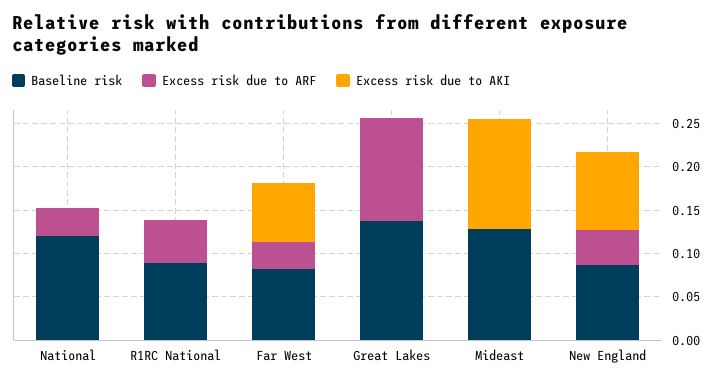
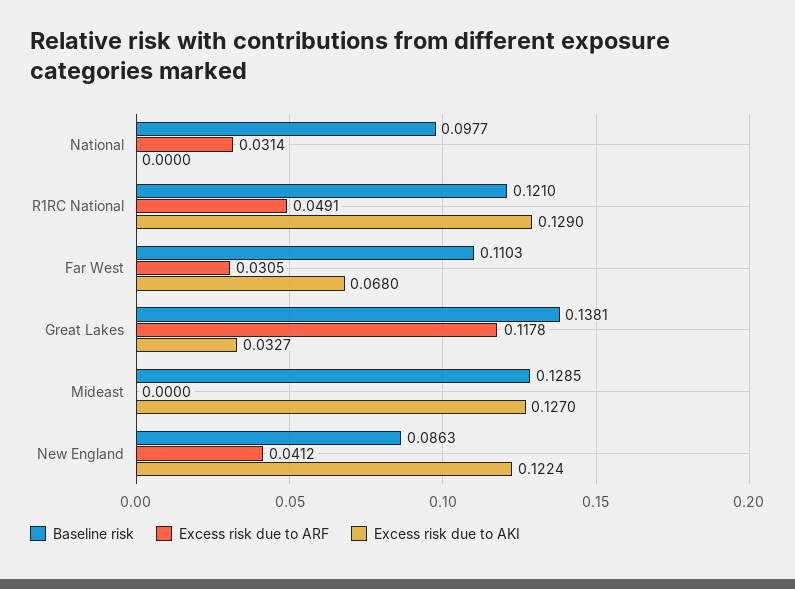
  {
    "Baseline risk": {
-     "National": 0.12,
+     "National": 0.0977,
-     "R1RC National": 0.09,
+     "R1RC National": 0.121,
-     "Far West": 0.08,
+     "Far West": 0.1103,
      "Great Lakes": 0.1381,
      "Mideast": 0.1285,
      "New England": 0.0863
    },
    "Excess risk due to ARF": {
      "National": 0.0314,
      "R1RC National": 0.0491,
      "Far West": 0.0305,
      "Great Lakes": 0.1178,
      "Mideast": 0,
      "New England": 0.0412
    },
    "Excess risk due to AKI": {
      "National": 0,
-     "R1RC National": 0,
+     "R1RC National": 0.129,
      "Far West": 0.068,
-     "Great Lakes": 0,
+     "Great Lakes": 0.0327,
      "Mideast": 0.127,
-     "New England": 0.09
+     "New England": 0.1224
    }
  }

